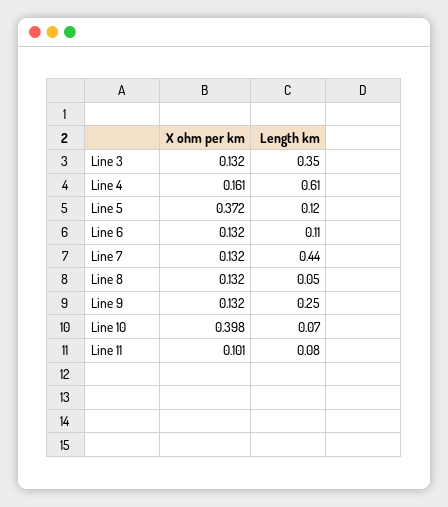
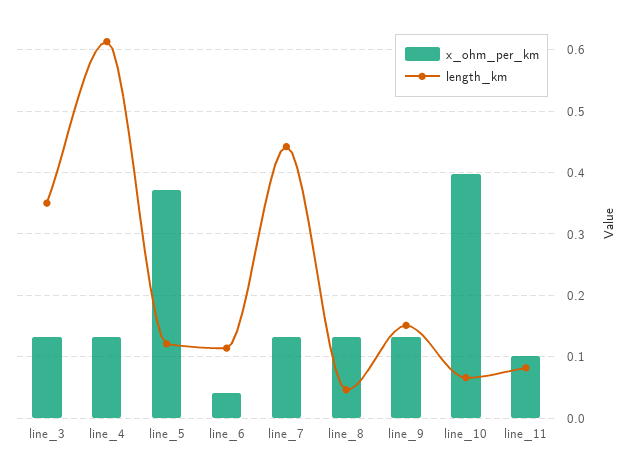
  {
    "X ohm per km": {
      "Line 3": 0.132,
-     "Line 4": 0.161,
+     "Line 4": 0.13,
      "Line 5": 0.372,
-     "Line 6": 0.132,
+     "Line 6": 0.04,
      "Line 7": 0.132,
      "Line 8": 0.132,
      "Line 9": 0.132,
      "Line 10": 0.398,
      "Line 11": 0.101
    },
    "Length km": {
      "Line 3": 0.35,
      "Line 4": 0.61,
      "Line 5": 0.12,
      "Line 6": 0.11,
      "Line 7": 0.44,
      "Line 8": 0.05,
-     "Line 9": 0.25,
+     "Line 9": 0.15,
      "Line 10": 0.07,
      "Line 11": 0.08
    }
  }

